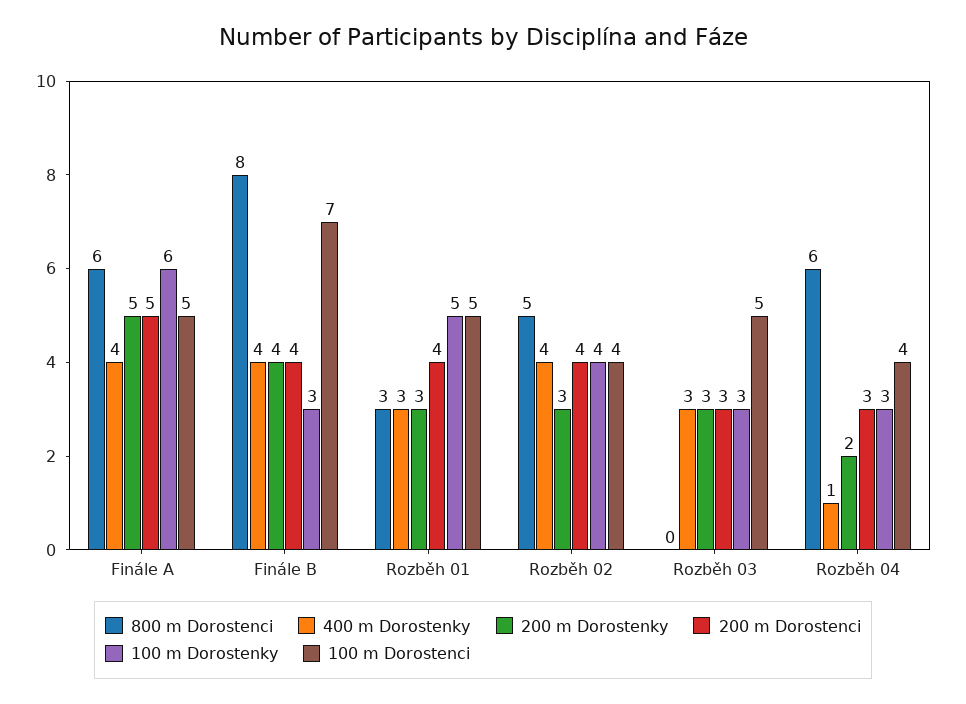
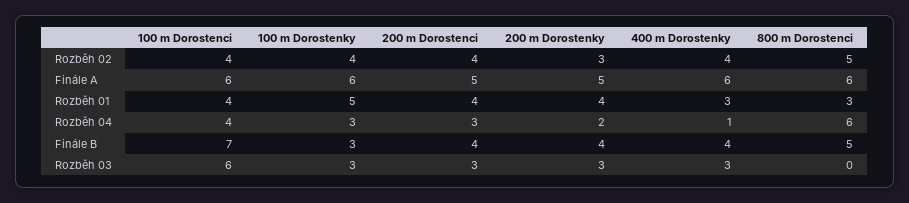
  {
    "800 m Dorostenci": {
      "Finále A": 6,
-     "Finále B": 8,
+     "Finále B": 5,
      "Rozběh 01": 3,
      "Rozběh 02": 5,
      "Rozběh 03": 0,
      "Rozběh 04": 6
    },
    "400 m Dorostenky": {
-     "Finále A": 4,
+     "Finále A": 6,
      "Finále B": 4,
      "Rozběh 01": 3,
      "Rozběh 02": 4,
      "Rozběh 03": 3,
      "Rozběh 04": 1
    },
    "200 m Dorostenky": {
      "Finále A": 5,
      "Finále B": 4,
-     "Rozběh 01": 3,
+     "Rozběh 01": 4,
      "Rozběh 02": 3,
      "Rozběh 03": 3,
      "Rozběh 04": 2
    },
    "200 m Dorostenci": {
      "Finále A": 5,
      "Finále B": 4,
      "Rozběh 01": 4,
      "Rozběh 02": 4,
      "Rozběh 03": 3,
      "Rozběh 04": 3
    },
    "100 m Dorostenky": {
      "Finále A": 6,
      "Finále B": 3,
      "Rozběh 01": 5,
      "Rozběh 02": 4,
      "Rozběh 03": 3,
      "Rozběh 04": 3
    },
    "100 m Dorostenci": {
-     "Finále A": 5,
+     "Finále A": 6,
      "Finále B": 7,
-     "Rozběh 01": 5,
+     "Rozběh 01": 4,
      "Rozběh 02": 4,
-     "Rozběh 03": 5,
+     "Rozběh 03": 6,
      "Rozběh 04": 4
    }
  }

